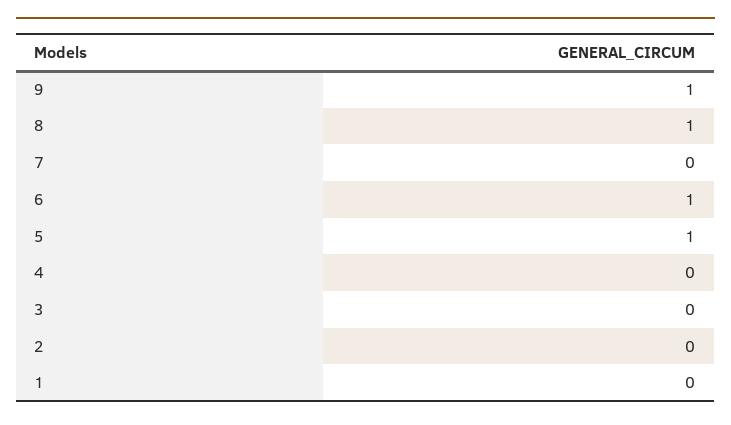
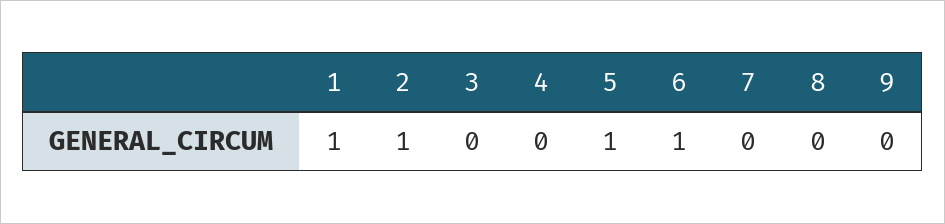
  {
-   "9": 1,
+   "9": 0,
-   "8": 1,
+   "8": 0,
    "7": 0,
    "6": 1,
    "5": 1,
    "4": 0,
    "3": 0,
-   "2": 0,
+   "2": 1,
-   "1": 0
+   "1": 1
  }

